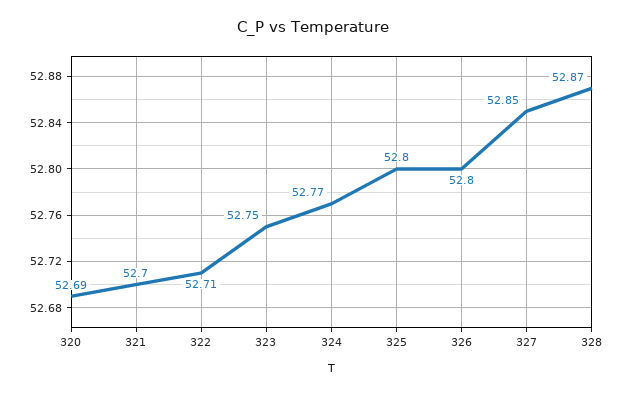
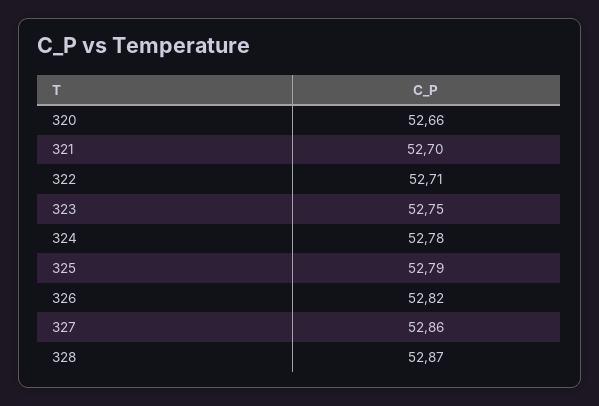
  {
-   "320": 52.69,
+   "320": 52.66,
    "321": 52.7,
    "322": 52.71,
    "323": 52.75,
-   "324": 52.77,
+   "324": 52.78,
-   "325": 52.8,
+   "325": 52.79,
-   "326": 52.8,
+   "326": 52.82,
-   "327": 52.85,
+   "327": 52.86,
    "328": 52.87
  }

